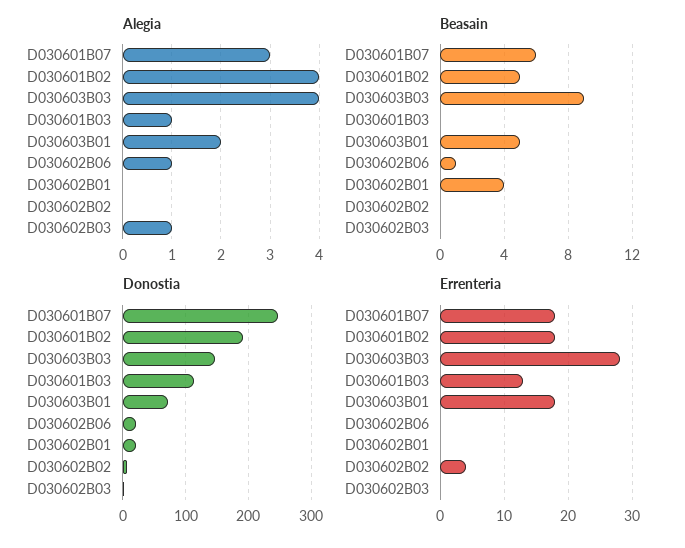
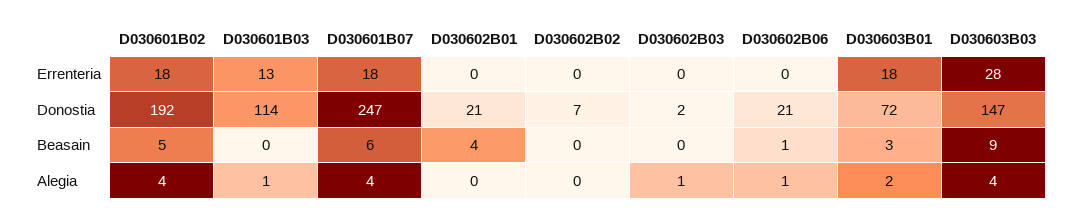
  {
    "Alegia": {
-     "D030601B07": 3,
+     "D030601B07": 4,
      "D030601B02": 4,
      "D030603B03": 4,
      "D030601B03": 1,
      "D030603B01": 2,
      "D030602B06": 1,
      "D030602B01": 0,
      "D030602B02": 0,
      "D030602B03": 1
    },
    "Beasain": {
      "D030601B07": 6,
      "D030601B02": 5,
      "D030603B03": 9,
      "D030601B03": 0,
-     "D030603B01": 5,
+     "D030603B01": 3,
      "D030602B06": 1,
      "D030602B01": 4,
      "D030602B02": 0,
      "D030602B03": 0
    },
    "Donostia": {
      "D030601B07": 247,
      "D030601B02": 192,
      "D030603B03": 147,
      "D030601B03": 114,
      "D030603B01": 72,
      "D030602B06": 21,
      "D030602B01": 21,
      "D030602B02": 7,
      "D030602B03": 2
    },
    "Errenteria": {
      "D030601B07": 18,
      "D030601B02": 18,
      "D030603B03": 28,
      "D030601B03": 13,
      "D030603B01": 18,
      "D030602B06": 0,
      "D030602B01": 0,
-     "D030602B02": 4,
+     "D030602B02": 0,
      "D030602B03": 0
    }
  }

